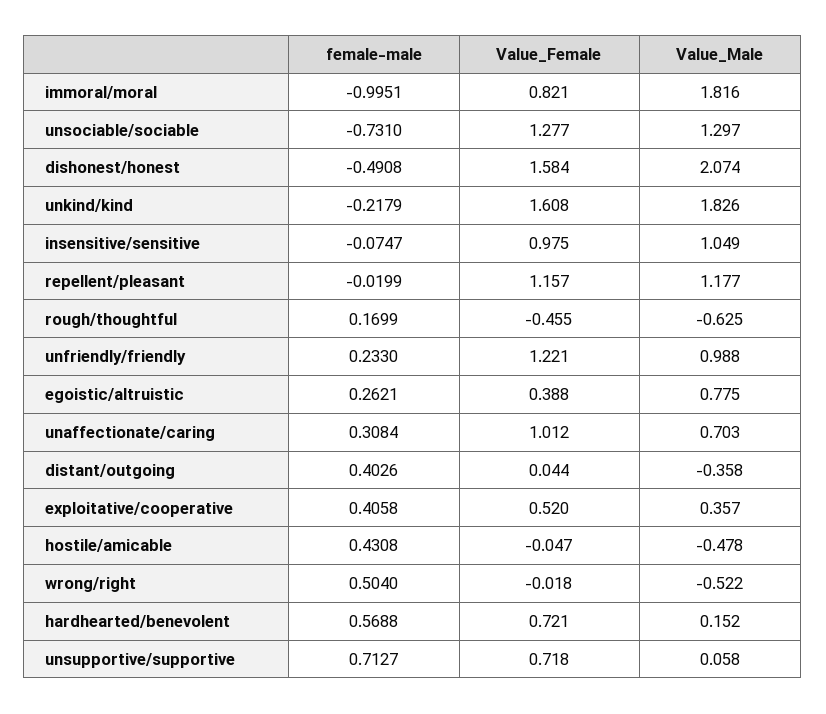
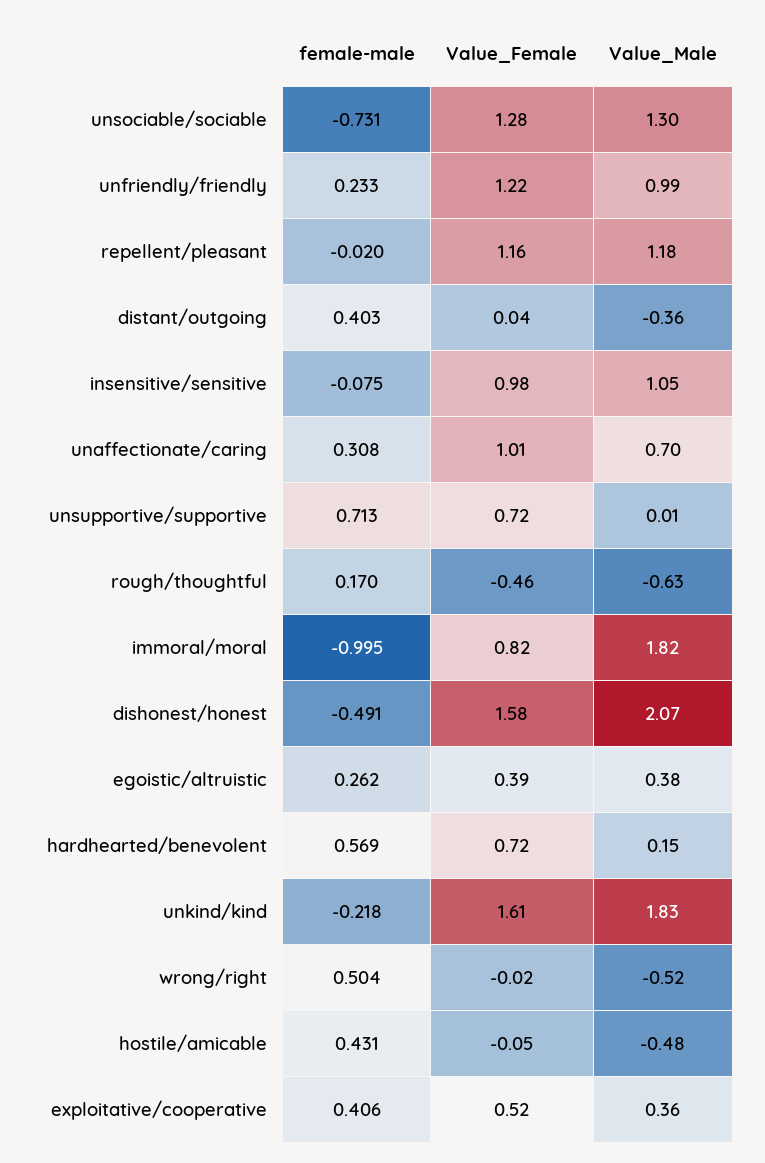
  {
    "female-male": {
      "immoral/moral": -0.9951,
      "unsociable/sociable": -0.731,
      "dishonest/honest": -0.4908,
      "unkind/kind": -0.2179,
      "insensitive/sensitive": -0.0747,
      "repellent/pleasant": -0.0199,
      "rough/thoughtful": 0.1699,
      "unfriendly/friendly": 0.233,
      "egoistic/altruistic": 0.2621,
      "unaffectionate/caring": 0.3084,
      "distant/outgoing": 0.4026,
      "exploitative/cooperative": 0.4058,
      "hostile/amicable": 0.4308,
      "wrong/right": 0.504,
      "hardhearted/benevolent": 0.5688,
      "unsupportive/supportive": 0.7127
    },
    "Value_Female": {
      "immoral/moral": 0.821,
      "unsociable/sociable": 1.277,
      "dishonest/honest": 1.584,
      "unkind/kind": 1.608,
      "insensitive/sensitive": 0.975,
      "repellent/pleasant": 1.157,
      "rough/thoughtful": -0.455,
      "unfriendly/friendly": 1.221,
      "egoistic/altruistic": 0.388,
      "unaffectionate/caring": 1.012,
      "distant/outgoing": 0.044,
      "exploitative/cooperative": 0.52,
      "hostile/amicable": -0.047,
      "wrong/right": -0.018,
      "hardhearted/benevolent": 0.721,
      "unsupportive/supportive": 0.718
    },
    "Value_Male": {
      "immoral/moral": 1.816,
      "unsociable/sociable": 1.297,
      "dishonest/honest": 2.074,
      "unkind/kind": 1.826,
      "insensitive/sensitive": 1.049,
      "repellent/pleasant": 1.177,
      "rough/thoughtful": -0.625,
      "unfriendly/friendly": 0.988,
-     "egoistic/altruistic": 0.775,
+     "egoistic/altruistic": 0.38,
      "unaffectionate/caring": 0.703,
      "distant/outgoing": -0.358,
      "exploitative/cooperative": 0.357,
      "hostile/amicable": -0.478,
      "wrong/right": -0.522,
      "hardhearted/benevolent": 0.152,
-     "unsupportive/supportive": 0.058
+     "unsupportive/supportive": 0.01
    }
  }

